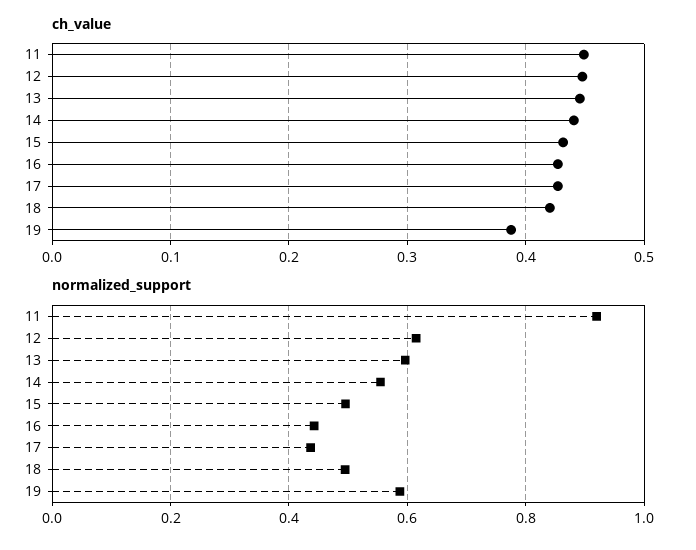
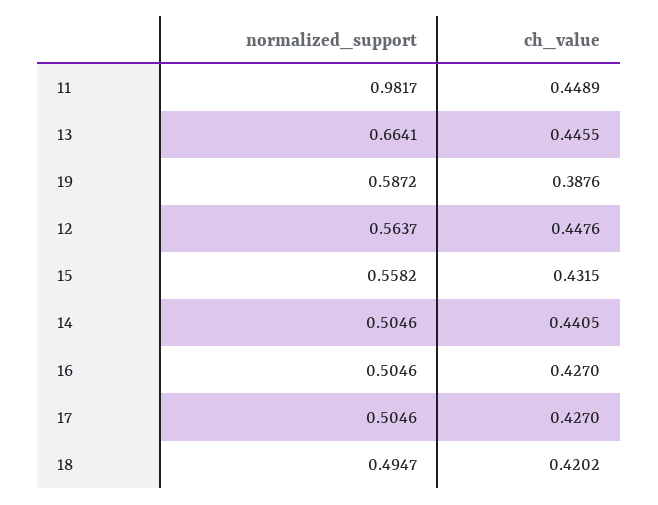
  {
    "ch_value": {
      "11": 0.4489,
      "12": 0.4476,
      "13": 0.4455,
      "14": 0.4405,
      "15": 0.4315,
      "16": 0.427,
      "17": 0.427,
      "18": 0.4202,
      "19": 0.3876
    },
    "normalized_support": {
-     "11": 0.92,
+     "11": 0.9817,
-     "12": 0.62,
+     "12": 0.5637,
-     "13": 0.6,
+     "13": 0.6641,
-     "14": 0.56,
+     "14": 0.5046,
-     "15": 0.5,
+     "15": 0.5582,
-     "16": 0.44,
+     "16": 0.5046,
-     "17": 0.44,
+     "17": 0.5046,
      "18": 0.4947,
      "19": 0.5872
    }
  }

